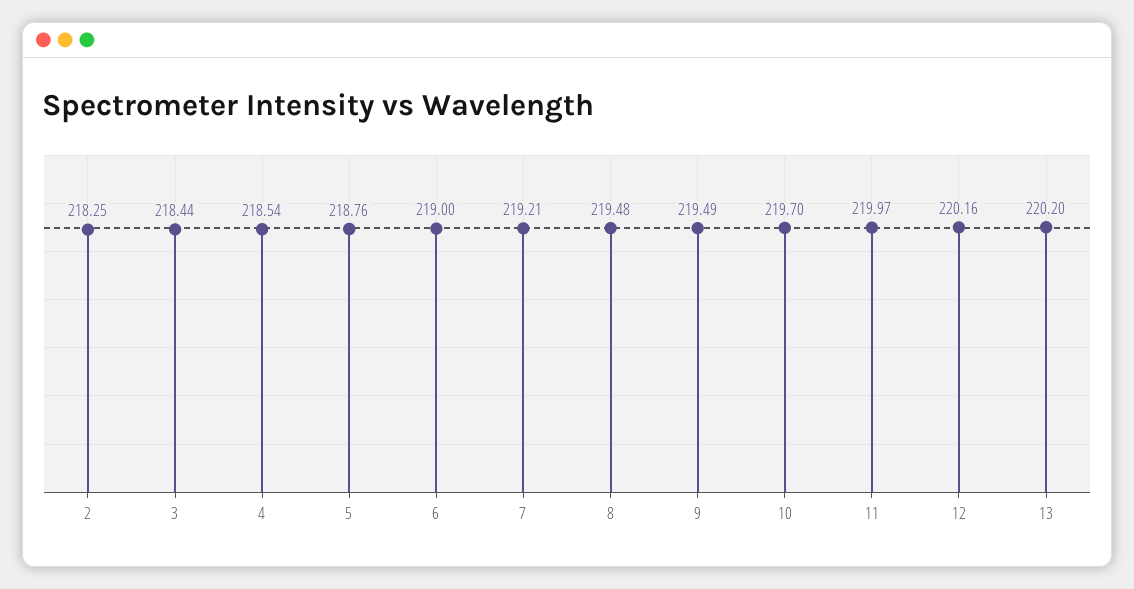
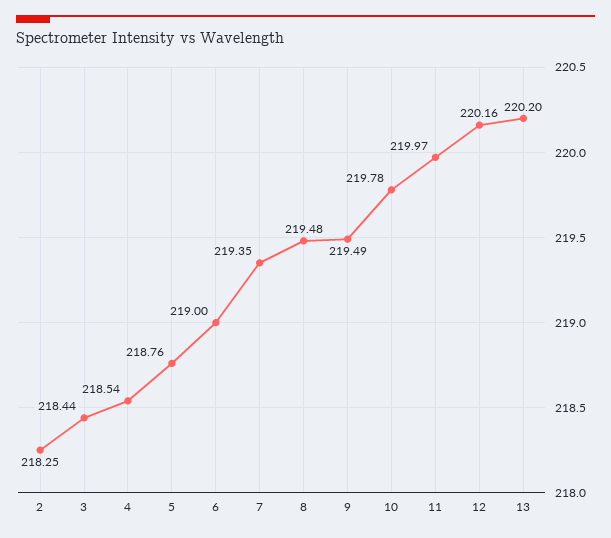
  {
    "2": 218.25,
    "3": 218.44,
    "4": 218.54,
    "5": 218.76,
    "6": 219,
-   "7": 219.21,
+   "7": 219.35,
    "8": 219.48,
    "9": 219.49,
-   "10": 219.7,
+   "10": 219.78,
    "11": 219.97,
    "12": 220.16,
    "13": 220.2
  }

